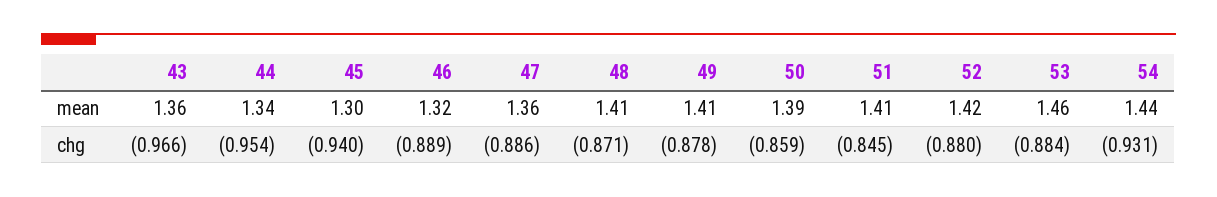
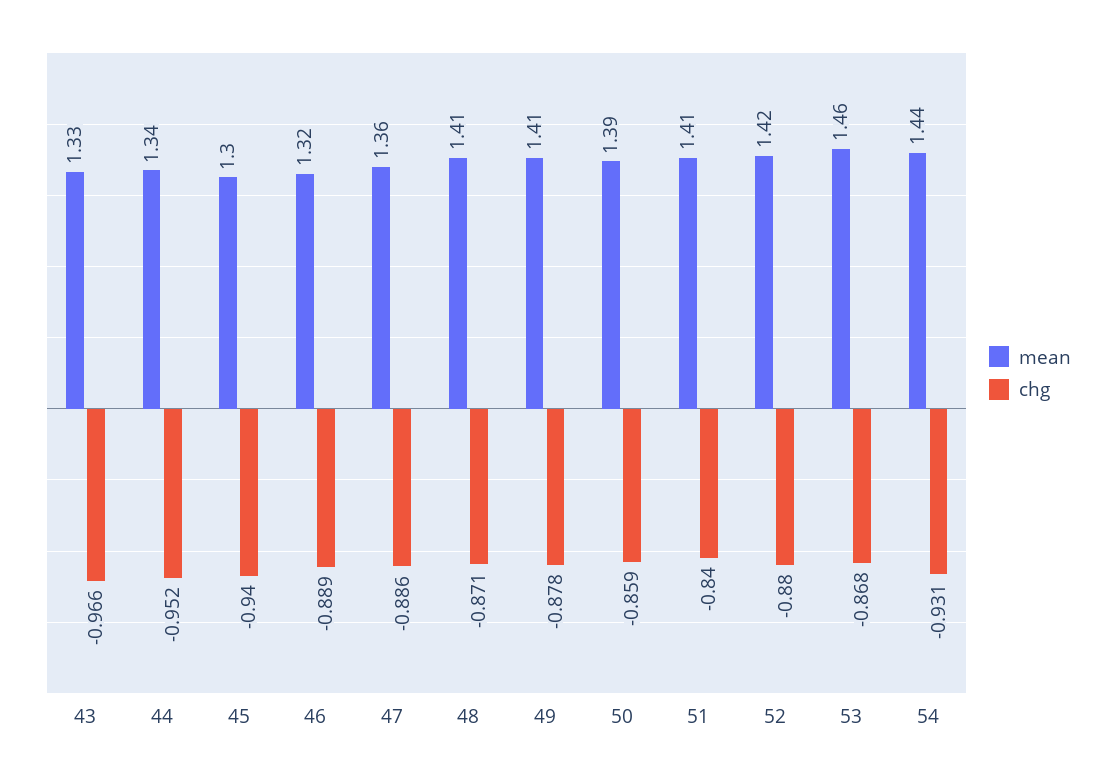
  {
    "mean": {
-     "43": 1.36,
+     "43": 1.33,
      "44": 1.34,
      "45": 1.3,
      "46": 1.32,
      "47": 1.36,
      "48": 1.41,
      "49": 1.41,
      "50": 1.39,
      "51": 1.41,
      "52": 1.42,
      "53": 1.46,
      "54": 1.44
    },
    "chg": {
      "43": -0.966,
-     "44": -0.954,
+     "44": -0.952,
      "45": -0.94,
      "46": -0.889,
      "47": -0.886,
      "48": -0.871,
      "49": -0.878,
      "50": -0.859,
-     "51": -0.845,
+     "51": -0.84,
      "52": -0.88,
-     "53": -0.884,
+     "53": -0.868,
      "54": -0.931
    }
  }

